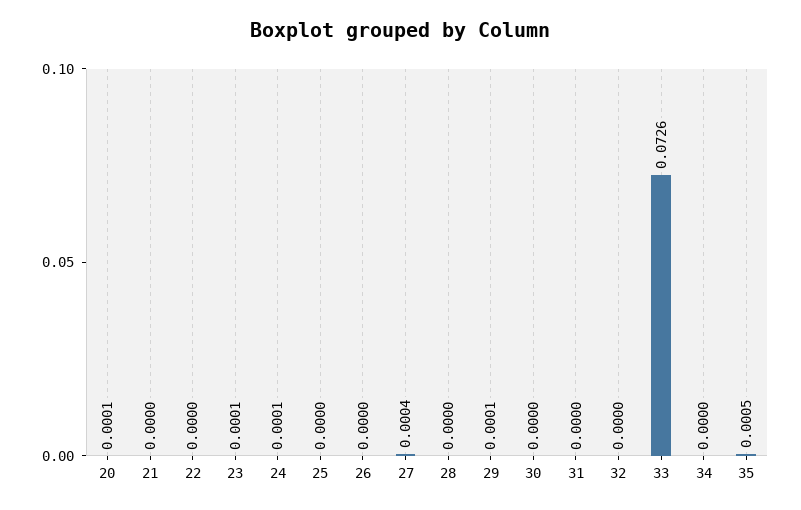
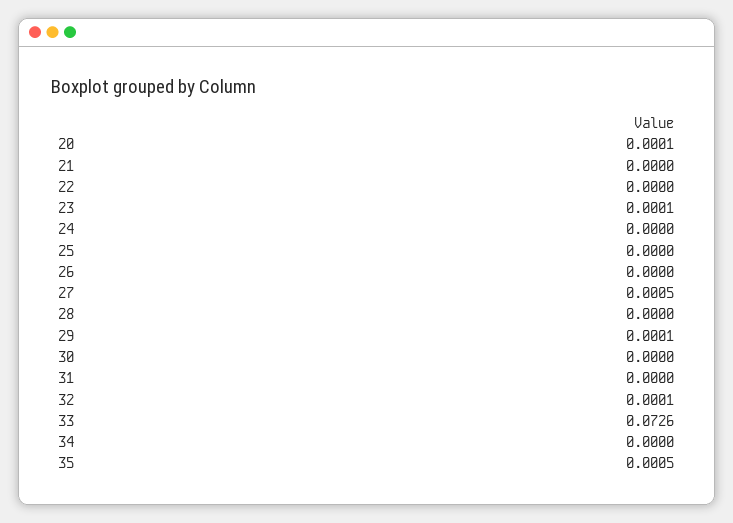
  {
    "20": 0.0001,
    "21": 0,
    "22": 0,
    "23": 0.0001,
-   "24": 0.0001,
+   "24": 0,
    "25": 0,
    "26": 0,
-   "27": 0.0004,
+   "27": 0.0005,
    "28": 0,
    "29": 0.0001,
    "30": 0,
    "31": 0,
-   "32": 0,
+   "32": 0.0001,
    "33": 0.0726,
    "34": 0,
    "35": 0.0005
  }

